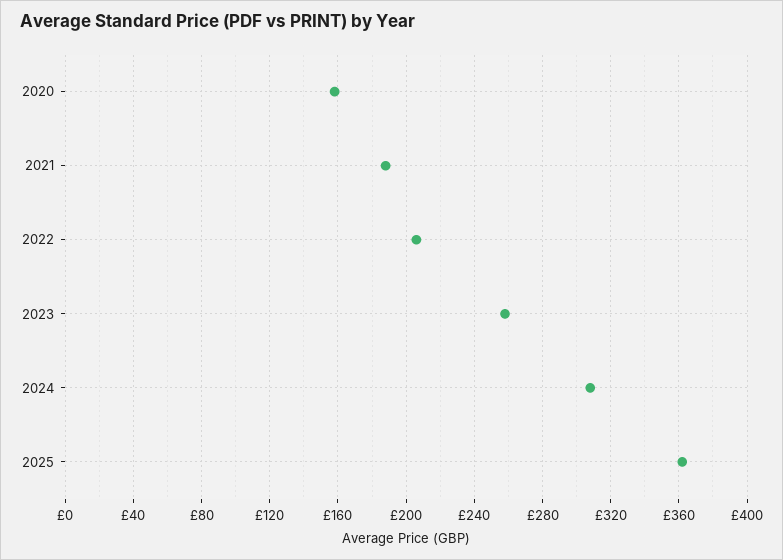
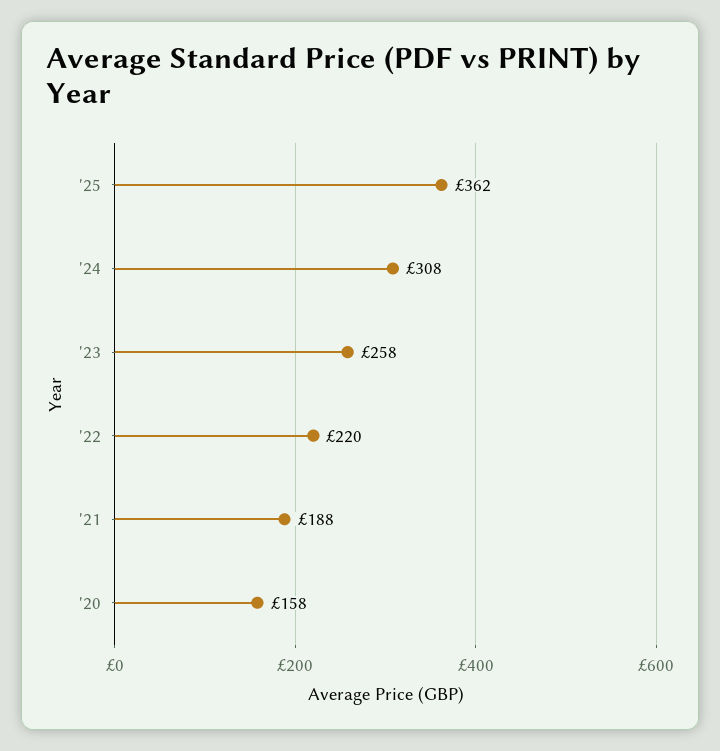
  {
    "2020": 158,
    "2021": 188,
-   "2022": 205,
+   "2022": 220,
    "2023": 258,
    "2024": 308,
    "2025": 362
  }

